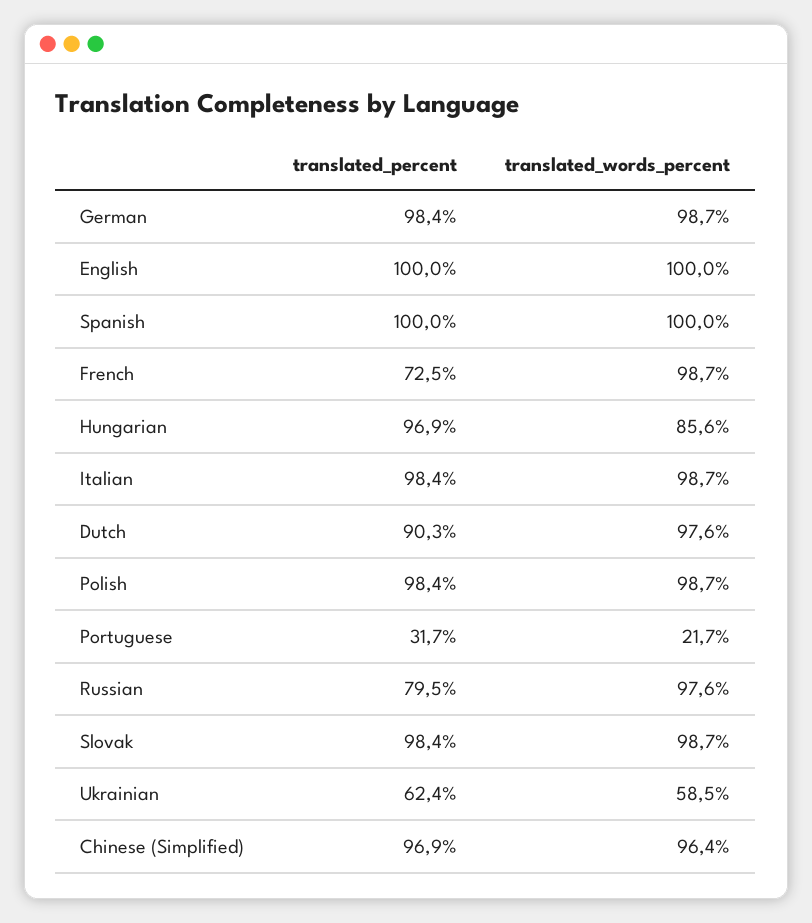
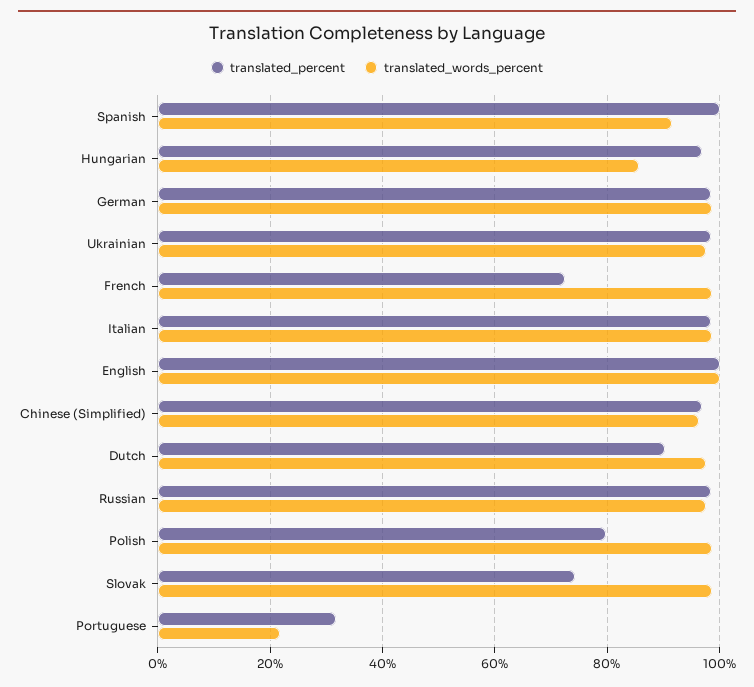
  {
    "translated_percent": {
      "German": 98.4,
      "English": 100,
      "Spanish": 100,
      "French": 72.5,
      "Hungarian": 96.9,
      "Italian": 98.4,
      "Dutch": 90.3,
-     "Polish": 98.4,
+     "Polish": 80,
      "Portuguese": 31.7,
-     "Russian": 79.5,
+     "Russian": 98,
-     "Slovak": 98.4,
+     "Slovak": 74,
-     "Ukrainian": 62.4,
+     "Ukrainian": 98,
      "Chinese (Simplified)": 96.9
    },
    "translated_words_percent": {
      "German": 98.7,
      "English": 100,
-     "Spanish": 100,
+     "Spanish": 92,
      "French": 98.7,
      "Hungarian": 85.6,
      "Italian": 98.7,
      "Dutch": 97.6,
      "Polish": 98.7,
      "Portuguese": 21.7,
      "Russian": 97.6,
      "Slovak": 98.7,
-     "Ukrainian": 58.5,
+     "Ukrainian": 98,
      "Chinese (Simplified)": 96.4
    }
  }

